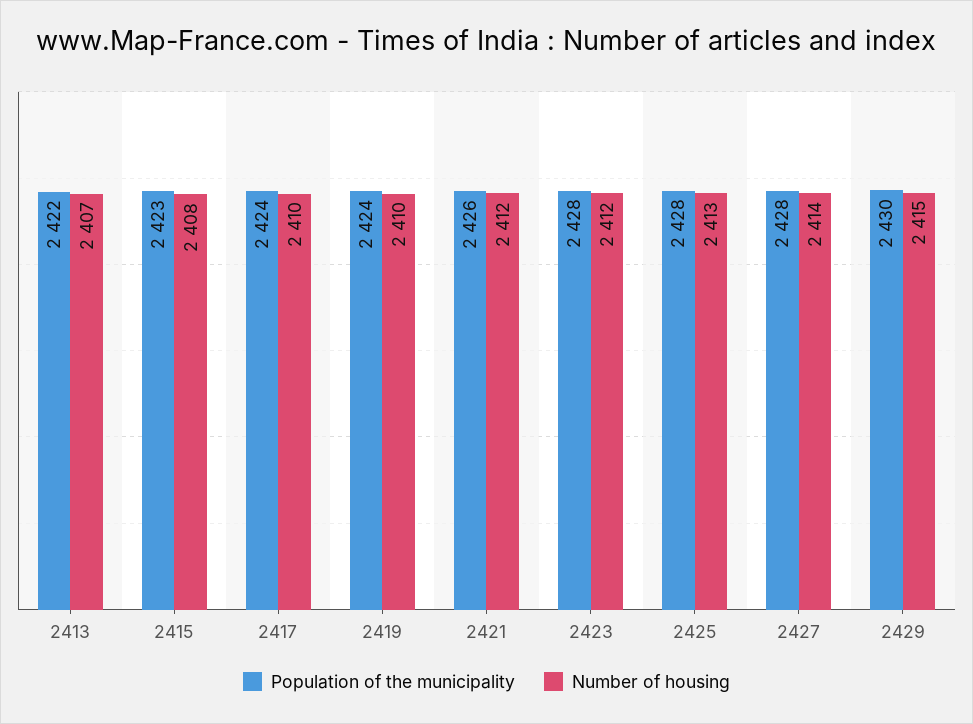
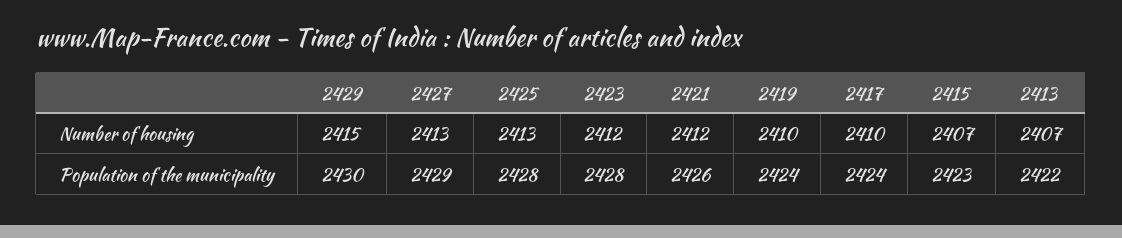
  {
    "Population of the municipality": {
      "2413": 2422,
      "2415": 2423,
      "2417": 2424,
      "2419": 2424,
      "2421": 2426,
      "2423": 2428,
      "2425": 2428,
-     "2427": 2428,
+     "2427": 2429,
      "2429": 2430
    },
    "Number of housing": {
      "2413": 2407,
-     "2415": 2408,
+     "2415": 2407,
      "2417": 2410,
      "2419": 2410,
      "2421": 2412,
      "2423": 2412,
      "2425": 2413,
-     "2427": 2414,
+     "2427": 2413,
      "2429": 2415
    }
  }

